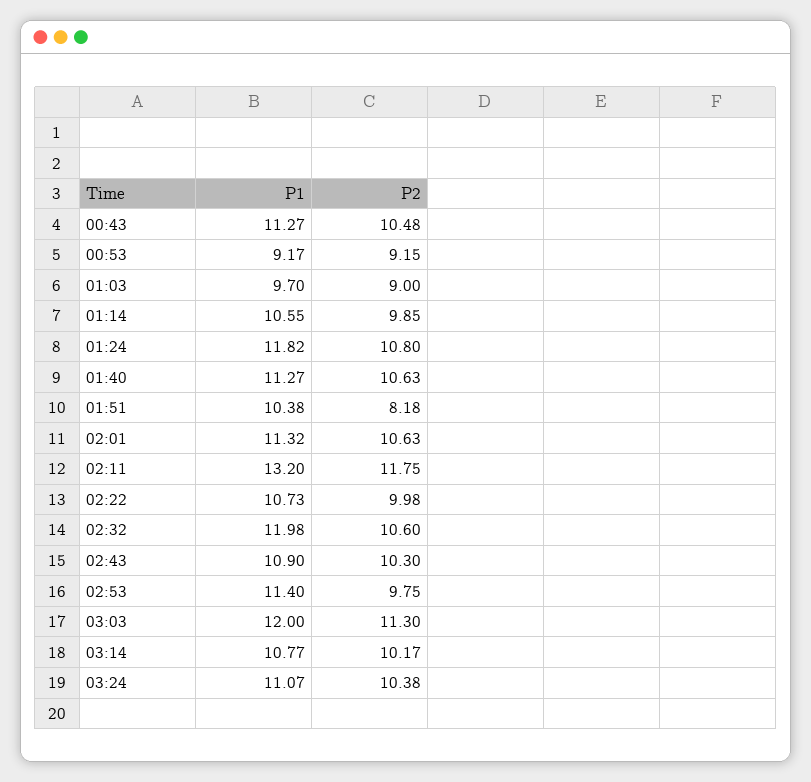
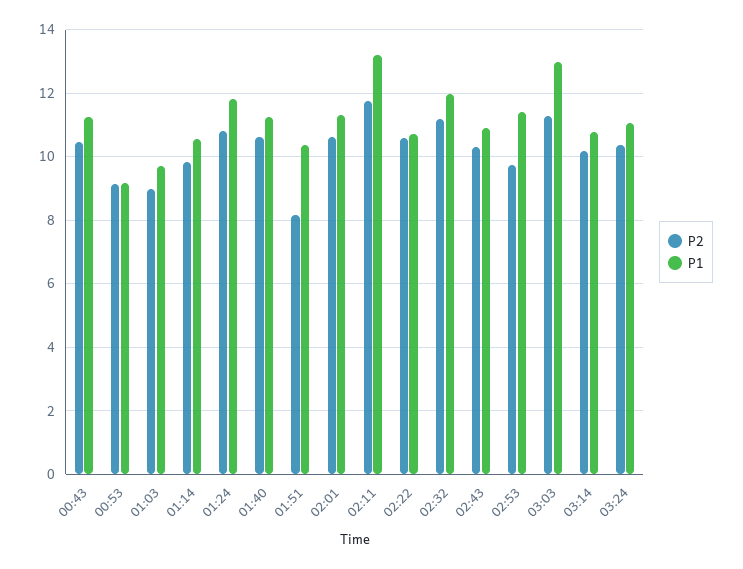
  {
    "P1": {
      "00:43": 11.27,
      "00:53": 9.17,
      "01:03": 9.7,
      "01:14": 10.55,
      "01:24": 11.82,
      "01:40": 11.27,
      "01:51": 10.38,
      "02:01": 11.32,
      "02:11": 13.2,
      "02:22": 10.73,
      "02:32": 11.98,
      "02:43": 10.9,
      "02:53": 11.4,
-     "03:03": 12,
+     "03:03": 13,
      "03:14": 10.77,
      "03:24": 11.07
    },
    "P2": {
      "00:43": 10.48,
      "00:53": 9.15,
      "01:03": 9,
      "01:14": 9.85,
      "01:24": 10.8,
      "01:40": 10.63,
      "01:51": 8.18,
      "02:01": 10.63,
      "02:11": 11.75,
-     "02:22": 9.98,
+     "02:22": 10.6,
-     "02:32": 10.6,
+     "02:32": 11.2,
      "02:43": 10.3,
      "02:53": 9.75,
      "03:03": 11.3,
      "03:14": 10.17,
      "03:24": 10.38
    }
  }

